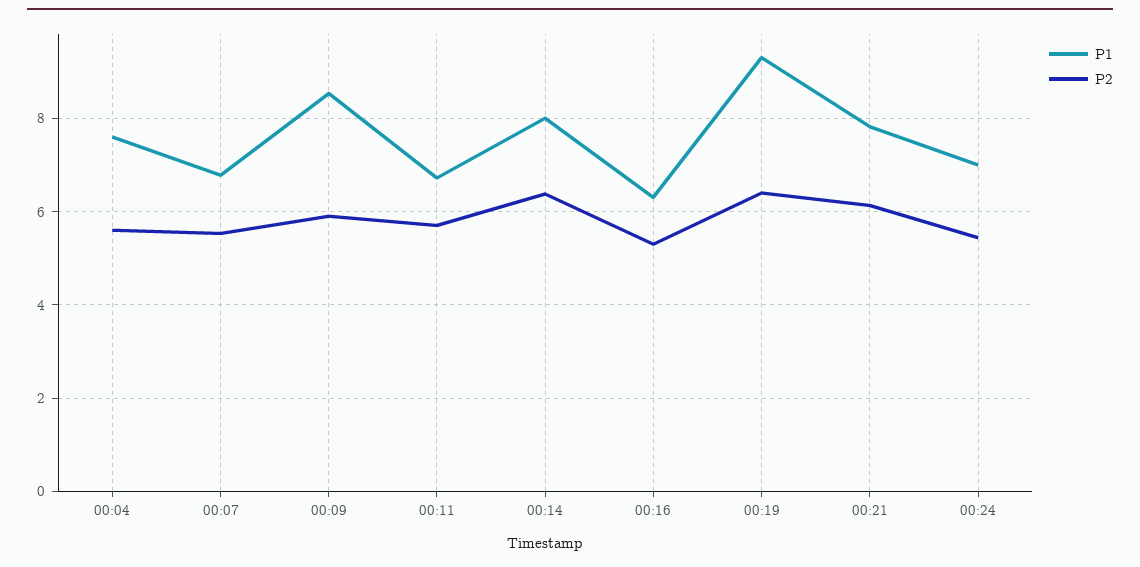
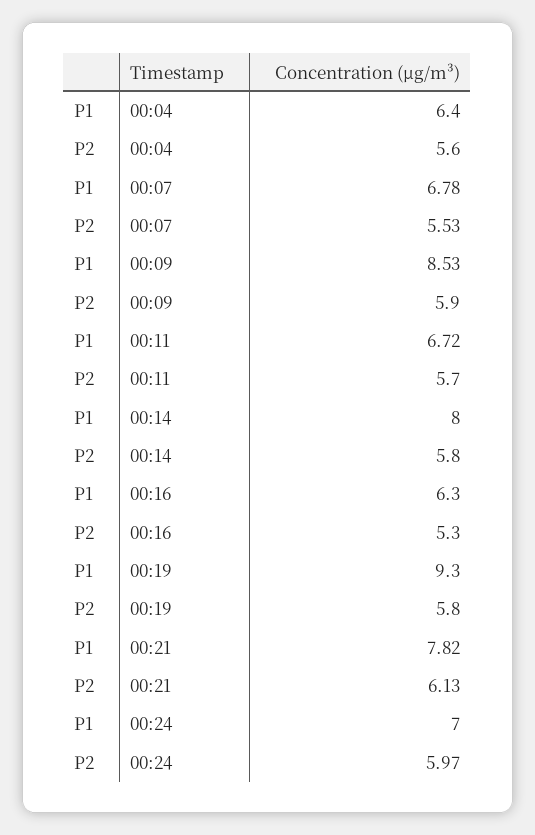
  {
    "P1": {
-     "00:04": 7.6,
+     "00:04": 6.4,
      "00:07": 6.78,
      "00:09": 8.53,
      "00:11": 6.72,
      "00:14": 8,
      "00:16": 6.3,
      "00:19": 9.3,
      "00:21": 7.82,
      "00:24": 7
    },
    "P2": {
      "00:04": 5.6,
      "00:07": 5.53,
      "00:09": 5.9,
      "00:11": 5.7,
-     "00:14": 6.4,
+     "00:14": 5.8,
      "00:16": 5.3,
-     "00:19": 6.4,
+     "00:19": 5.8,
      "00:21": 6.13,
-     "00:24": 5.4
+     "00:24": 5.97
    }
  }

